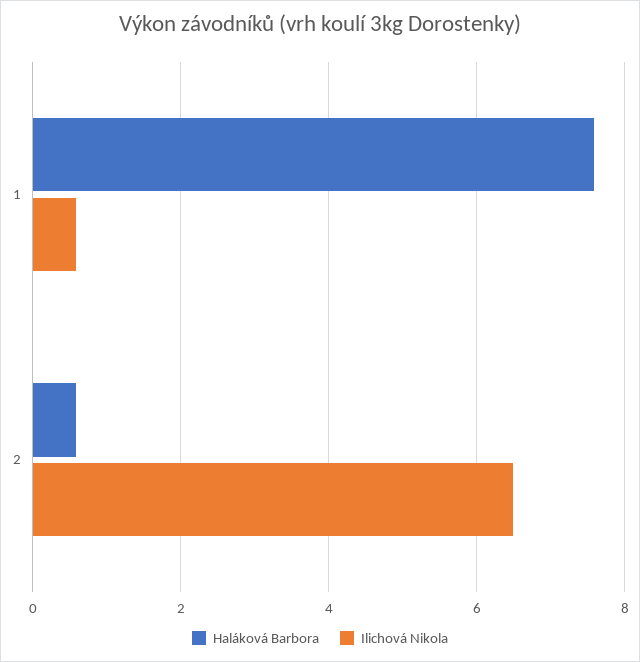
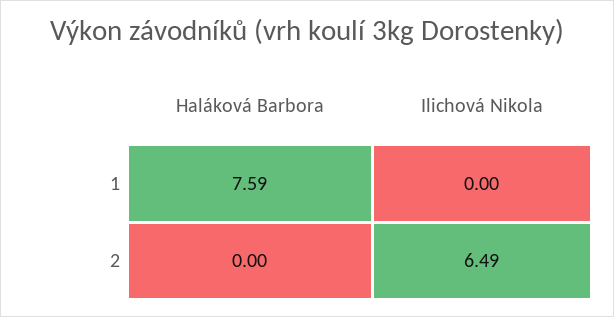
  {
    "Haláková Barbora": {
      "1": 7.59,
-     "2": 0.6
+     "2": 0
    },
    "Ilichová Nikola": {
-     "1": 0.6,
+     "1": 0,
      "2": 6.49
    }
  }

